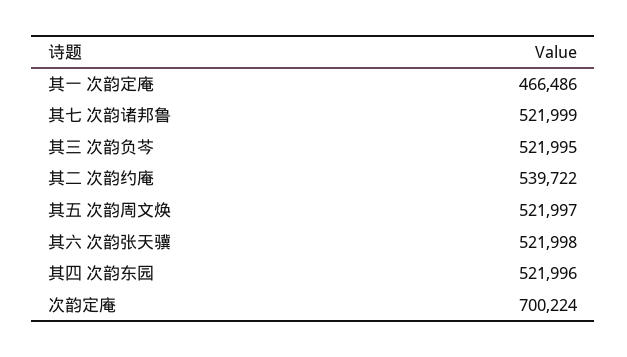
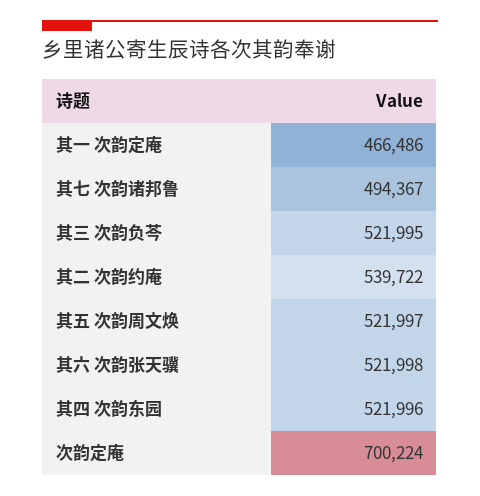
  {
    "其一 次韵定庵": 466486,
-   "其七 次韵诸邦鲁": 521999,
+   "其七 次韵诸邦鲁": 494367,
    "其三 次韵负芩": 521995,
    "其二 次韵约庵": 539722,
    "其五 次韵周文焕": 521997,
    "其六 次韵张天骥": 521998,
    "其四 次韵东园": 521996,
    "次韵定庵": 700224
  }

